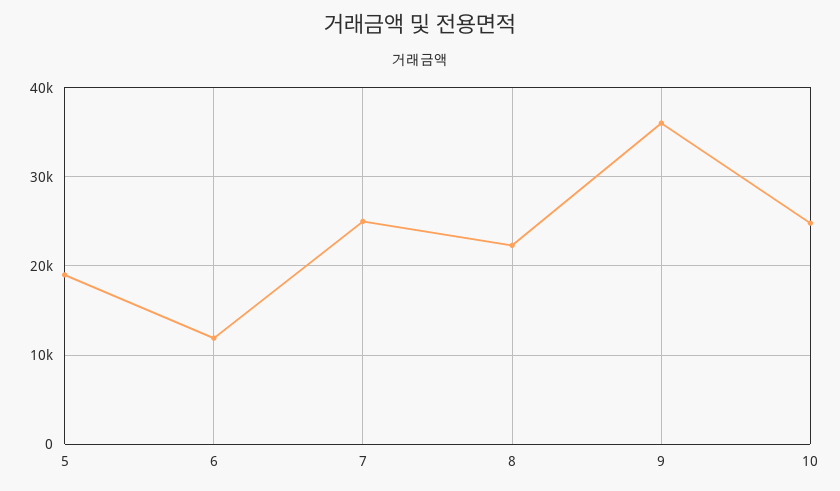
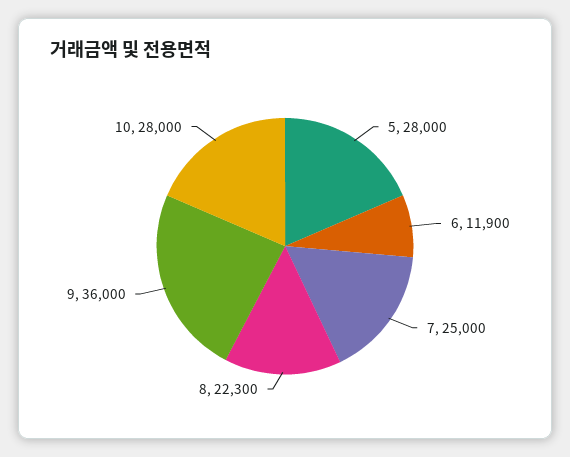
  {
-   "5": 19000,
+   "5": 28000,
    "6": 11900,
    "7": 25000,
    "8": 22300,
    "9": 36000,
-   "10": 25000
+   "10": 28000
  }

